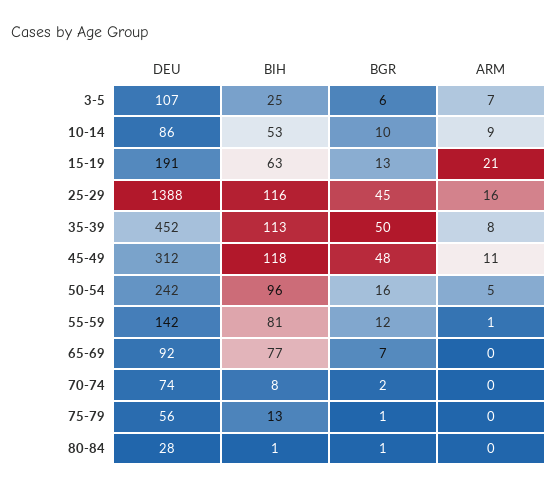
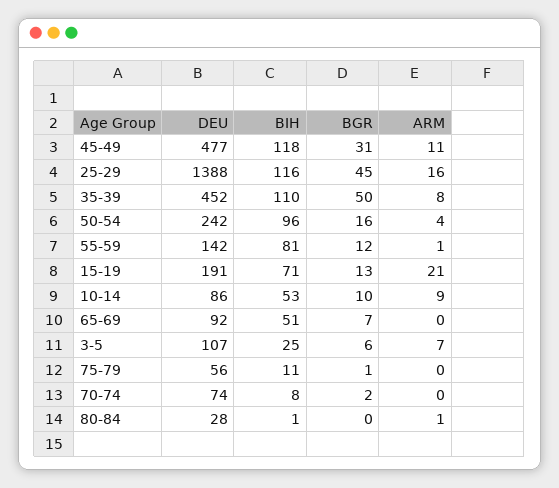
  {
    "DEU": {
      "3-5": 107,
      "10-14": 86,
      "15-19": 191,
      "25-29": 1388,
      "35-39": 452,
-     "45-49": 312,
+     "45-49": 477,
      "50-54": 242,
      "55-59": 142,
      "65-69": 92,
      "70-74": 74,
      "75-79": 56,
      "80-84": 28
    },
    "BIH": {
      "3-5": 25,
      "10-14": 53,
-     "15-19": 63,
+     "15-19": 71,
      "25-29": 116,
-     "35-39": 113,
+     "35-39": 110,
      "45-49": 118,
      "50-54": 96,
      "55-59": 81,
-     "65-69": 77,
+     "65-69": 51,
      "70-74": 8,
-     "75-79": 13,
+     "75-79": 11,
      "80-84": 1
    },
    "BGR": {
      "3-5": 6,
      "10-14": 10,
      "15-19": 13,
      "25-29": 45,
      "35-39": 50,
-     "45-49": 48,
+     "45-49": 31,
      "50-54": 16,
      "55-59": 12,
      "65-69": 7,
      "70-74": 2,
      "75-79": 1,
-     "80-84": 1
+     "80-84": 0
    },
    "ARM": {
      "3-5": 7,
      "10-14": 9,
      "15-19": 21,
      "25-29": 16,
      "35-39": 8,
      "45-49": 11,
-     "50-54": 5,
+     "50-54": 4,
      "55-59": 1,
      "65-69": 0,
      "70-74": 0,
      "75-79": 0,
-     "80-84": 0
+     "80-84": 1
    }
  }

